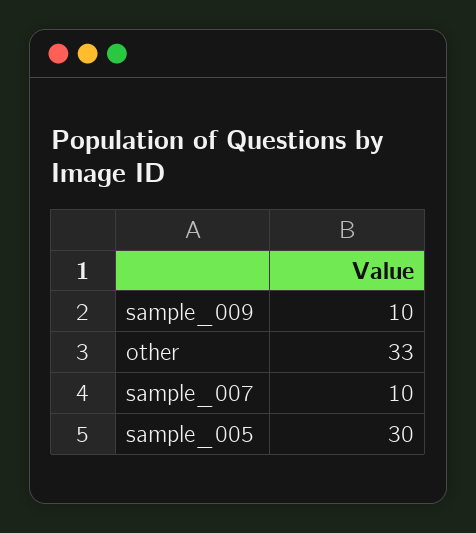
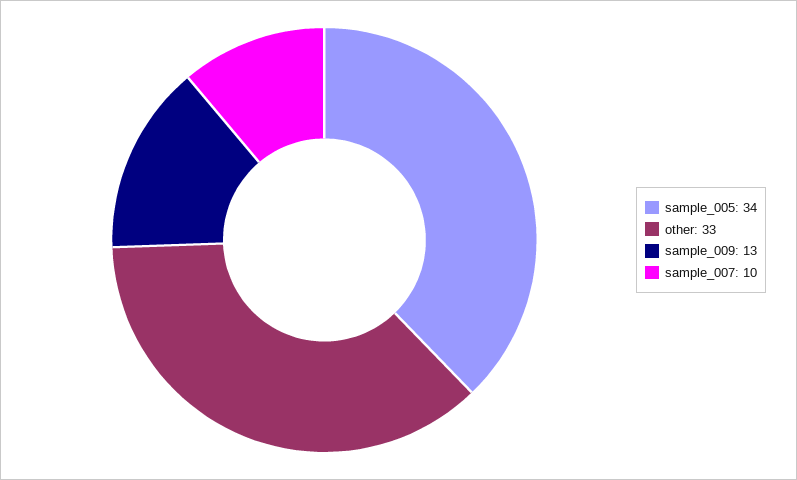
  {
-   "sample_009": 10,
+   "sample_009": 13,
    "other": 33,
    "sample_007": 10,
-   "sample_005": 30
+   "sample_005": 34
  }

